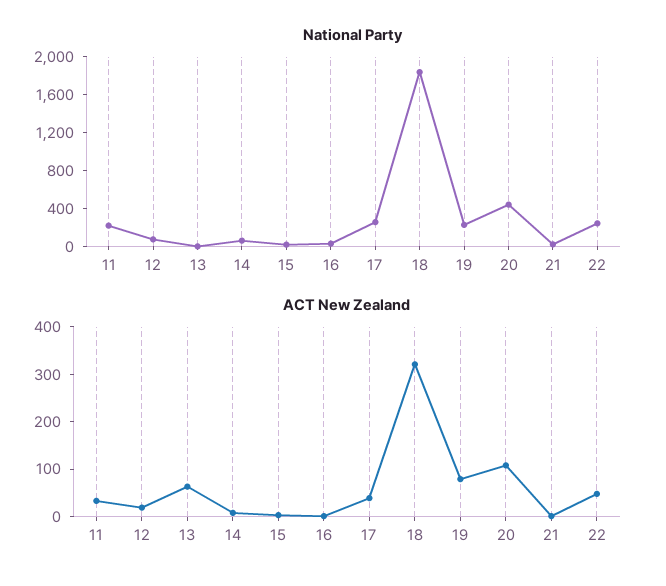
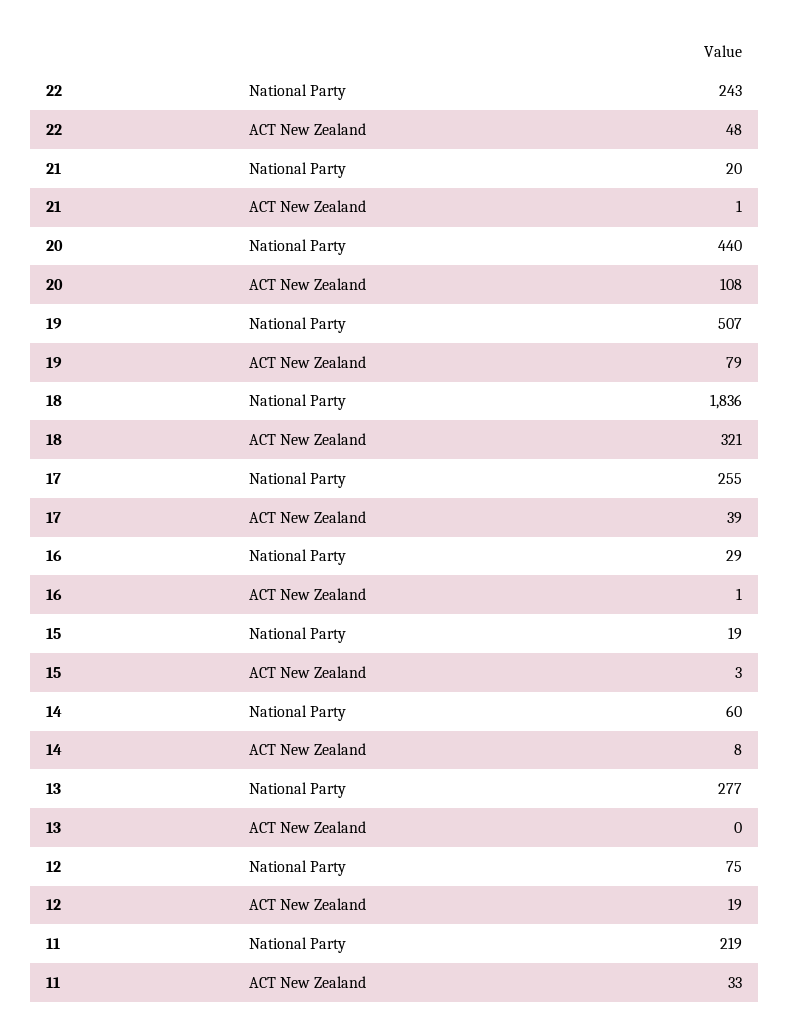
  {
    "National Party": {
      "11": 219,
      "12": 75,
-     "13": 0,
+     "13": 277,
      "14": 60,
      "15": 19,
      "16": 29,
      "17": 255,
      "18": 1836,
-     "19": 200,
+     "19": 507,
      "20": 440,
      "21": 20,
      "22": 243
    },
    "ACT New Zealand": {
      "11": 33,
      "12": 19,
-     "13": 60,
+     "13": 0,
      "14": 8,
      "15": 3,
      "16": 1,
      "17": 39,
      "18": 321,
      "19": 79,
      "20": 108,
      "21": 1,
      "22": 48
    }
  }

